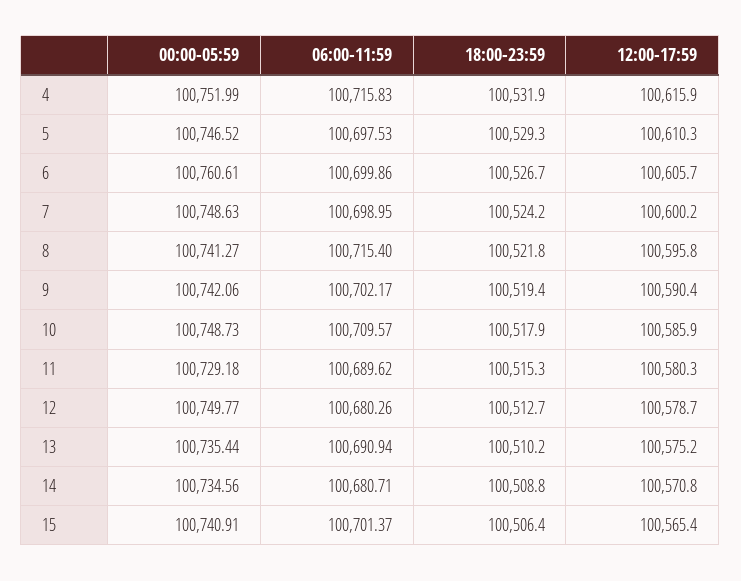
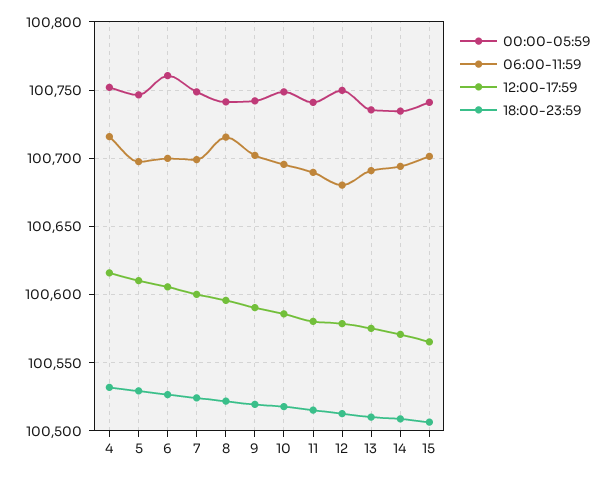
  {
    "00:00-05:59": {
      "4": 100751.99,
      "5": 100746.52,
      "6": 100760.61,
      "7": 100748.63,
      "8": 100741.27,
      "9": 100742.06,
      "10": 100748.73,
-     "11": 100729.18,
+     "11": 100740,
      "12": 100749.77,
      "13": 100735.44,
      "14": 100734.56,
      "15": 100740.91
    },
    "06:00-11:59": {
      "4": 100715.83,
      "5": 100697.53,
      "6": 100699.86,
      "7": 100698.95,
      "8": 100715.4,
      "9": 100702.17,
-     "10": 100709.57,
+     "10": 100695,
      "11": 100689.62,
      "12": 100680.26,
      "13": 100690.94,
-     "14": 100680.71,
+     "14": 100695,
      "15": 100701.37
    },
    "18:00-23:59": {
      "4": 100531.9,
      "5": 100529.3,
      "6": 100526.7,
      "7": 100524.2,
      "8": 100521.8,
      "9": 100519.4,
      "10": 100517.9,
      "11": 100515.3,
      "12": 100512.7,
      "13": 100510.2,
      "14": 100508.8,
      "15": 100506.4
    },
    "12:00-17:59": {
      "4": 100615.9,
      "5": 100610.3,
      "6": 100605.7,
      "7": 100600.2,
      "8": 100595.8,
      "9": 100590.4,
      "10": 100585.9,
      "11": 100580.3,
      "12": 100578.7,
      "13": 100575.2,
      "14": 100570.8,
      "15": 100565.4
    }
  }

